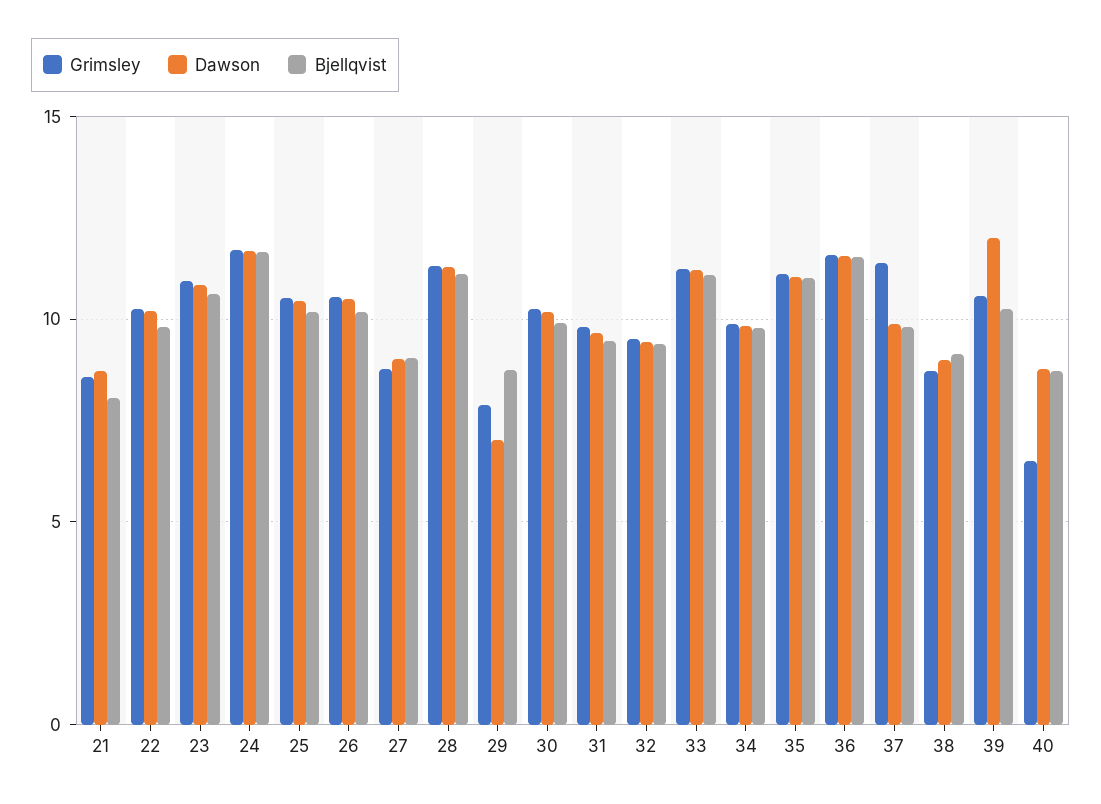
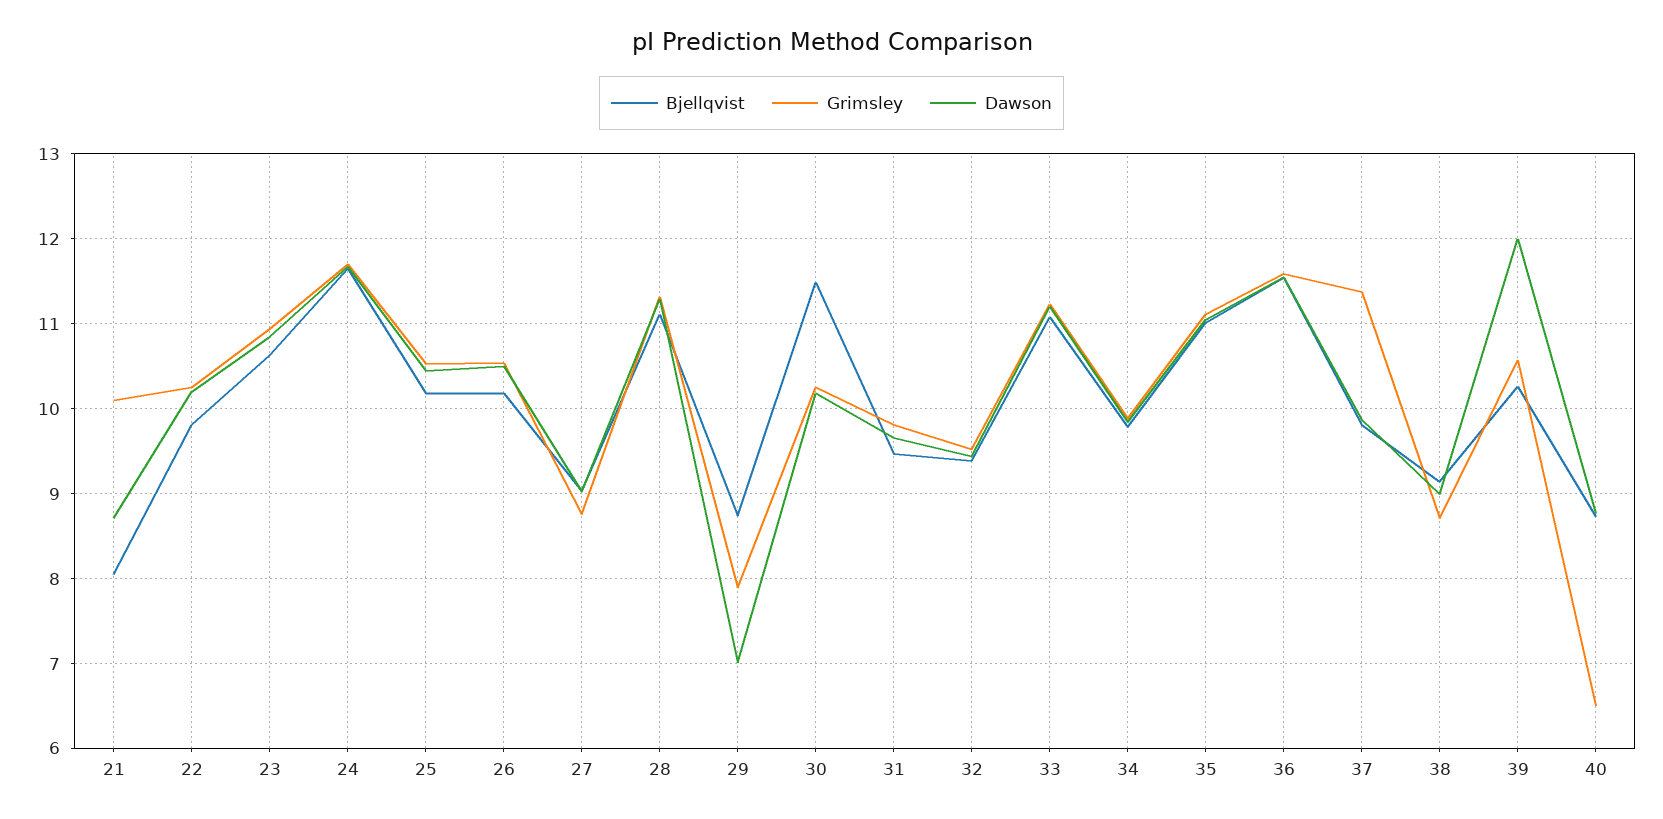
  {
    "Grimsley": {
-     "21": 8.5,
+     "21": 10.1,
      "22": 10.3,
      "23": 10.9,
      "24": 11.7,
      "25": 10.5,
      "26": 10.5,
      "27": 8.8,
      "28": 11.3,
      "29": 7.9,
      "30": 10.3,
      "31": 9.8,
      "32": 9.5,
      "33": 11.2,
      "34": 9.9,
      "35": 11.1,
      "36": 11.6,
      "37": 11.4,
      "38": 8.7,
      "39": 10.6,
      "40": 6.5
    },
    "Dawson": {
      "21": 8.7,
      "22": 10.2,
      "23": 10.9,
      "24": 11.7,
      "25": 10.5,
      "26": 10.5,
      "27": 9,
      "28": 11.3,
      "29": 7,
      "30": 10.2,
      "31": 9.7,
      "32": 9.4,
      "33": 11.2,
      "34": 9.8,
      "35": 11.1,
      "36": 11.6,
      "37": 9.9,
      "38": 9,
      "39": 12,
      "40": 8.8
    },
    "Bjellqvist": {
      "21": 8.1,
      "22": 9.8,
      "23": 10.6,
      "24": 11.7,
      "25": 10.2,
      "26": 10.2,
      "27": 9,
      "28": 11.1,
      "29": 8.7,
-     "30": 10,
+     "30": 11.5,
      "31": 9.5,
      "32": 9.4,
      "33": 11.1,
      "34": 9.8,
      "35": 11,
      "36": 11.5,
      "37": 9.8,
      "38": 9.1,
      "39": 10.3,
      "40": 8.7
    }
  }

